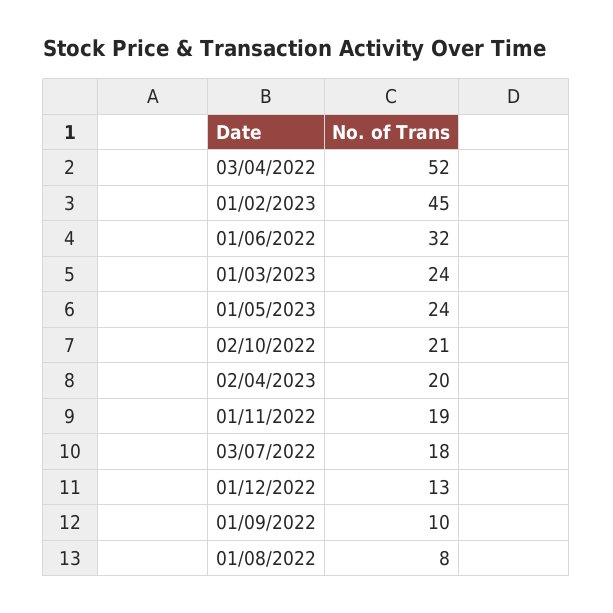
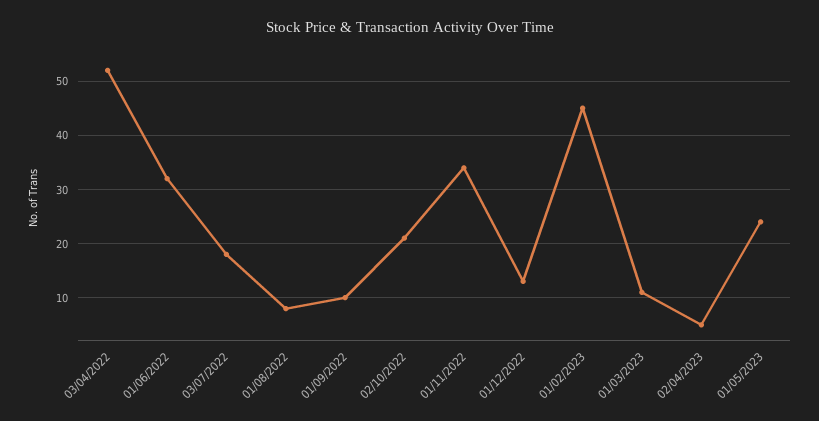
  {
    "03/04/2022": 52,
    "01/02/2023": 45,
    "01/06/2022": 32,
-   "01/03/2023": 24,
+   "01/03/2023": 10,
    "01/05/2023": 24,
    "02/10/2022": 21,
-   "02/04/2023": 20,
+   "02/04/2023": 5,
-   "01/11/2022": 19,
+   "01/11/2022": 35,
    "03/07/2022": 18,
    "01/12/2022": 13,
    "01/09/2022": 10,
    "01/08/2022": 8
  }

